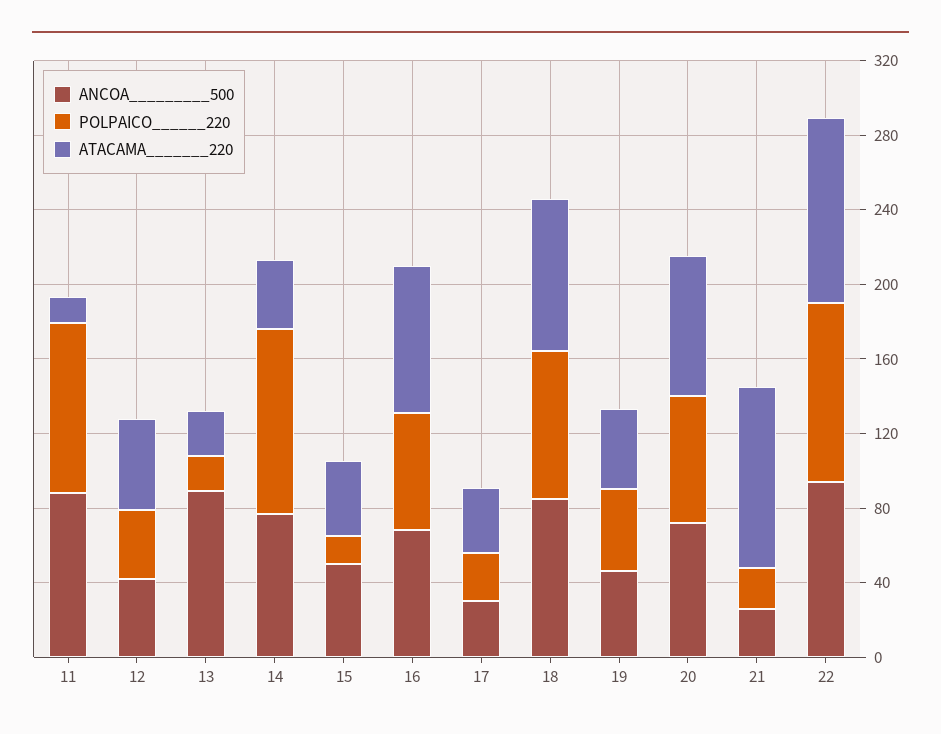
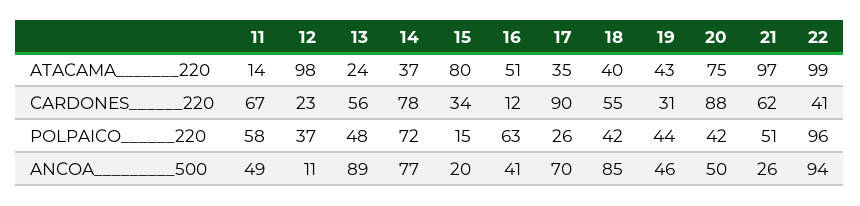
  {
    "ANCOA_________500": {
-     "11": 90,
+     "11": 49,
-     "12": 40,
+     "12": 11,
      "13": 89,
      "14": 77,
-     "15": 50,
+     "15": 20,
-     "16": 70,
+     "16": 41,
-     "17": 30,
+     "17": 70,
      "18": 85,
      "19": 46,
-     "20": 70,
+     "20": 50,
      "21": 26,
      "22": 94
    },
    "POLPAICO______220": {
-     "11": 90,
+     "11": 58,
      "12": 37,
-     "13": 20,
+     "13": 48,
-     "14": 100,
+     "14": 72,
      "15": 15,
      "16": 63,
      "17": 26,
-     "18": 80,
+     "18": 42,
      "19": 44,
-     "20": 70,
+     "20": 42,
-     "21": 20,
+     "21": 51,
      "22": 96
    },
    "ATACAMA_______220": {
      "11": 14,
-     "12": 50,
+     "12": 98,
      "13": 24,
      "14": 37,
-     "15": 40,
+     "15": 80,
-     "16": 80,
+     "16": 51,
      "17": 35,
-     "18": 80,
+     "18": 40,
      "19": 43,
      "20": 75,
      "21": 97,
      "22": 99
-   }
+   },
+   "CARDONES______220": {
+     "11": 67,
+     "12": 23,
+     "13": 56,
+     "14": 78,
+     "15": 34,
+     "16": 12,
+     "17": 90,
+     "18": 55,
+     "19": 31,
+     "20": 88,
+     "21": 62,
+     "22": 41
+   }
  }

